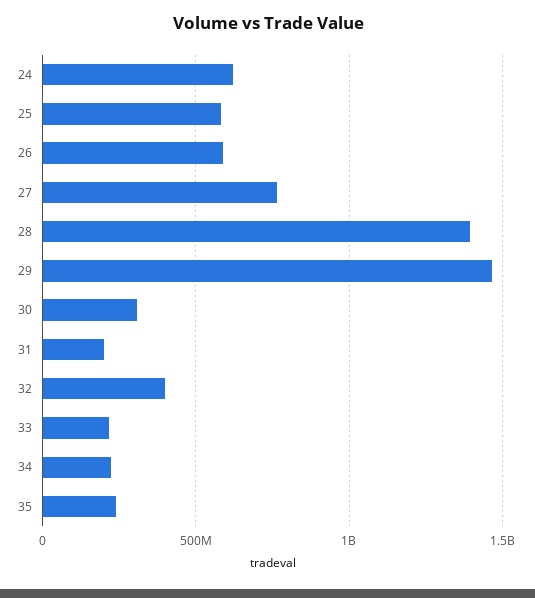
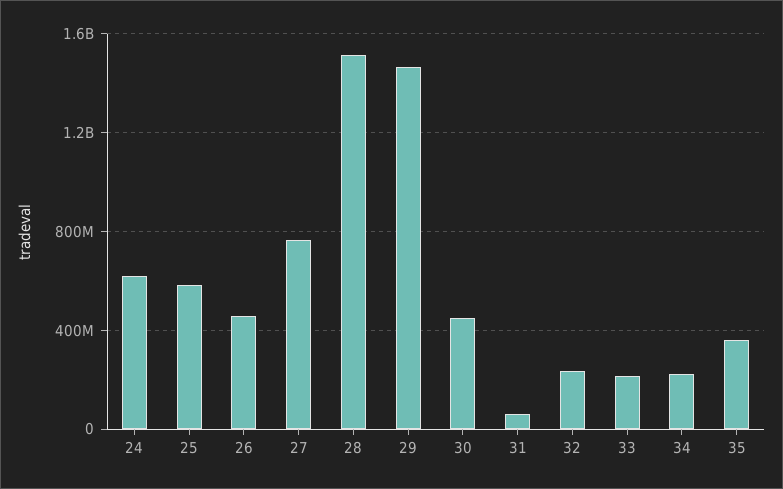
  {
    "24": 600000000,
    "25": 600000000,
-   "26": 600000000,
+   "26": 450000000,
    "27": 750000000,
-   "28": 1400000000,
+   "28": 1500000000,
    "29": 1450000000,
-   "30": 300000000,
+   "30": 450000000,
-   "31": 200000000,
+   "31": 50000000,
-   "32": 400000000,
+   "32": 250000000,
    "33": 200000000,
    "34": 200000000,
-   "35": 250000000
+   "35": 350000000
  }

